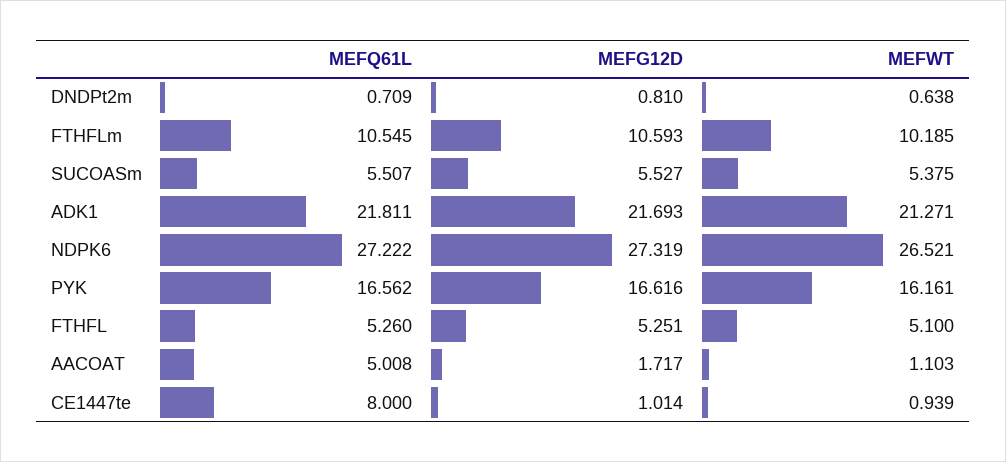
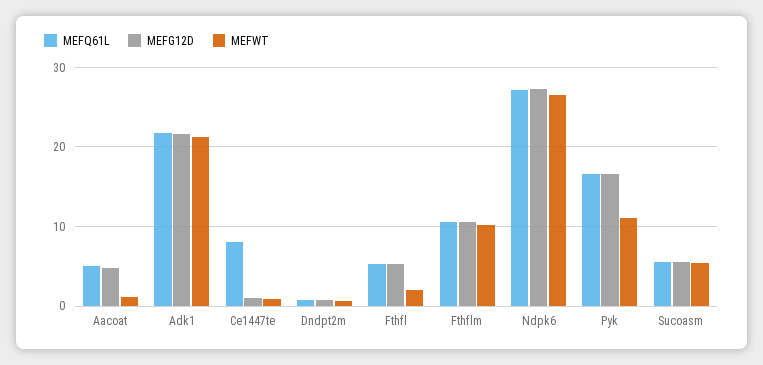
  {
    "MEFQ61L": {
      "DNDPt2m": 0.709,
      "FTHFLm": 10.545,
      "SUCOASm": 5.507,
      "ADK1": 21.811,
      "NDPK6": 27.222,
      "PYK": 16.562,
      "FTHFL": 5.26,
      "AACOAT": 5.008,
      "CE1447te": 8
    },
    "MEFG12D": {
      "DNDPt2m": 0.81,
      "FTHFLm": 10.593,
      "SUCOASm": 5.527,
      "ADK1": 21.693,
      "NDPK6": 27.319,
      "PYK": 16.616,
      "FTHFL": 5.251,
-     "AACOAT": 1.717,
+     "AACOAT": 5,
      "CE1447te": 1.014
    },
    "MEFWT": {
      "DNDPt2m": 0.638,
      "FTHFLm": 10.185,
      "SUCOASm": 5.375,
      "ADK1": 21.271,
      "NDPK6": 26.521,
-     "PYK": 16.161,
+     "PYK": 11,
-     "FTHFL": 5.1,
+     "FTHFL": 2,
      "AACOAT": 1.103,
      "CE1447te": 0.939
    }
  }

